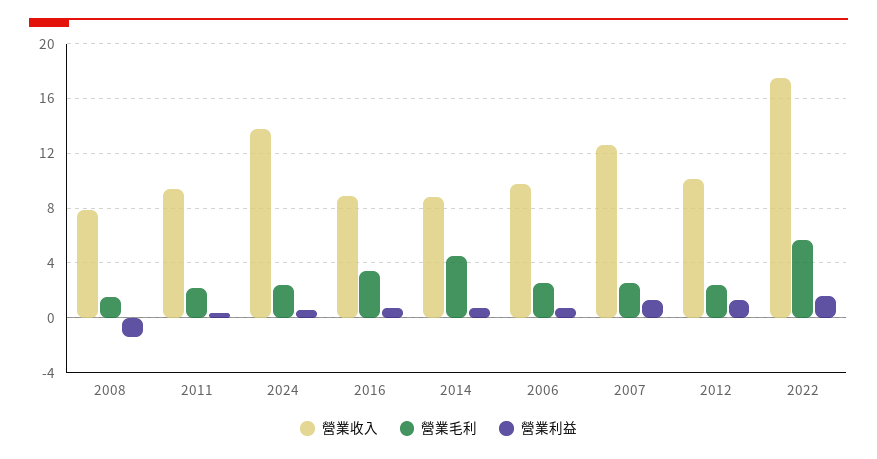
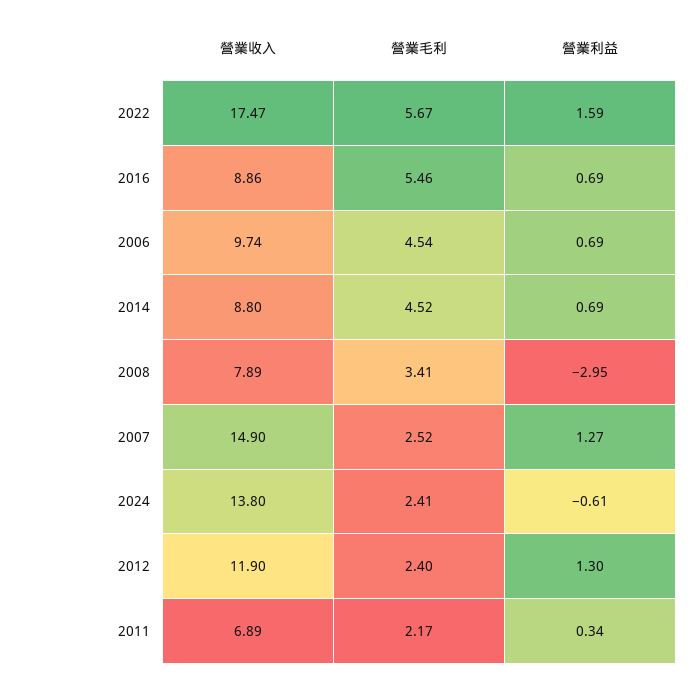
  {
    "營業收入": {
      "2008": 7.89,
-     "2011": 9.5,
+     "2011": 6.89,
      "2024": 13.8,
      "2016": 8.86,
      "2014": 8.8,
      "2006": 9.74,
-     "2007": 12.5,
+     "2007": 14.9,
-     "2012": 10,
+     "2012": 11.9,
      "2022": 17.47
    },
    "營業毛利": {
-     "2008": 1.5,
+     "2008": 3.41,
      "2011": 2.17,
      "2024": 2.41,
-     "2016": 3.5,
+     "2016": 5.46,
      "2014": 4.52,
-     "2006": 2.5,
+     "2006": 4.54,
      "2007": 2.52,
      "2012": 2.4,
      "2022": 5.67
    },
    "營業利益": {
-     "2008": -1.5,
+     "2008": -2.95,
      "2011": 0.34,
-     "2024": 0.5,
+     "2024": -0.61,
      "2016": 0.69,
      "2014": 0.69,
      "2006": 0.69,
      "2007": 1.27,
      "2012": 1.3,
      "2022": 1.59
    }
  }

